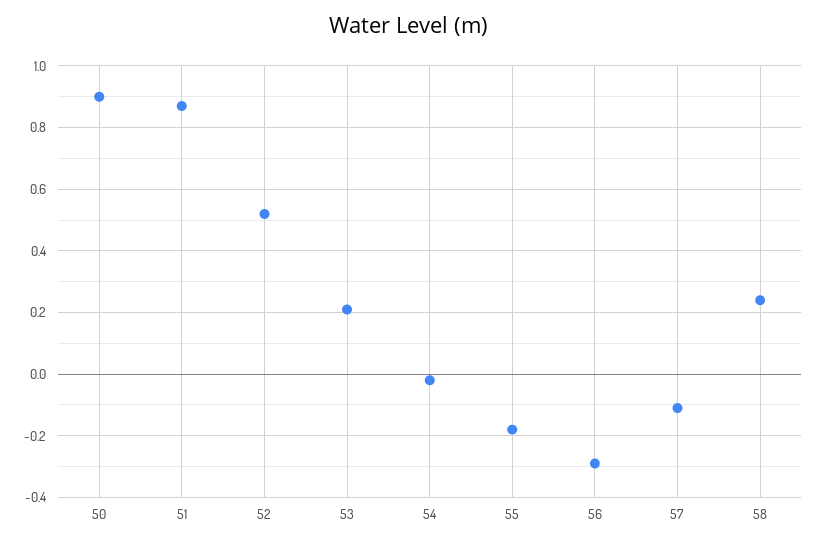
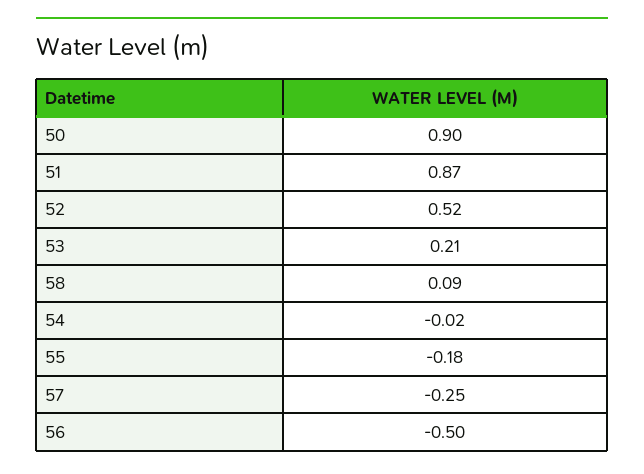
  {
    "50": 0.9,
    "51": 0.87,
    "52": 0.52,
    "53": 0.21,
    "54": -0.02,
    "55": -0.18,
-   "56": -0.3,
+   "56": -0.5,
-   "57": -0.1,
+   "57": -0.25,
-   "58": 0.25
+   "58": 0.09
  }

